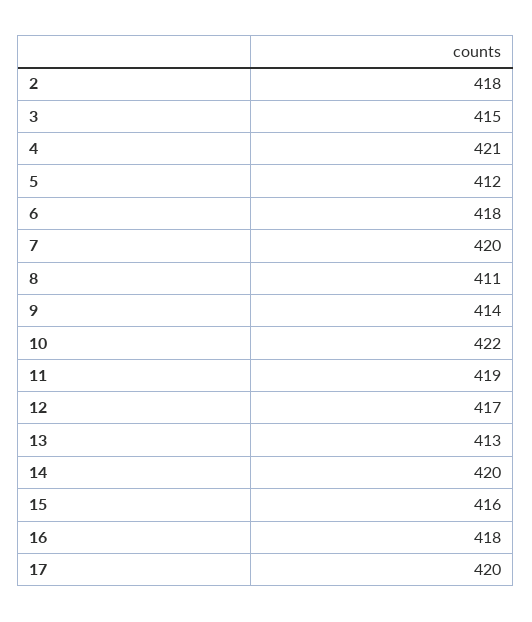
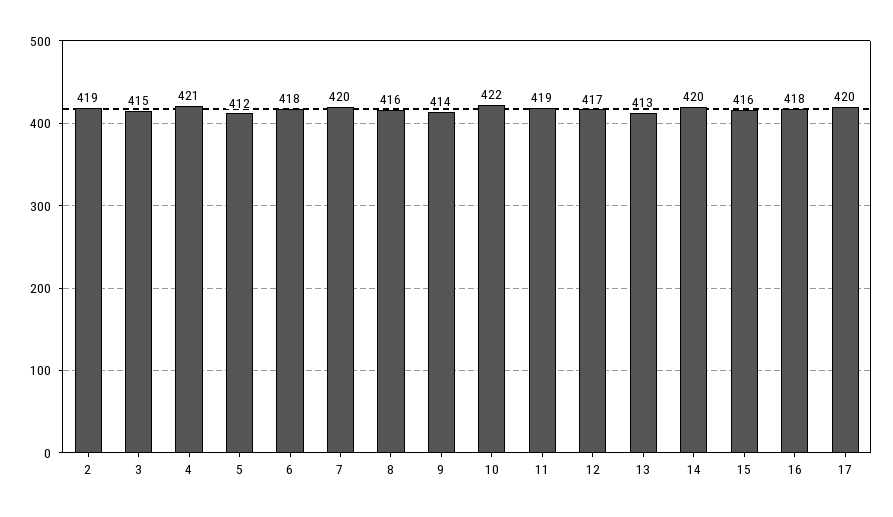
  {
-   "2": 418,
+   "2": 419,
    "3": 415,
    "4": 421,
    "5": 412,
    "6": 418,
    "7": 420,
-   "8": 411,
+   "8": 416,
    "9": 414,
    "10": 422,
    "11": 419,
    "12": 417,
    "13": 413,
    "14": 420,
    "15": 416,
    "16": 418,
    "17": 420
  }

